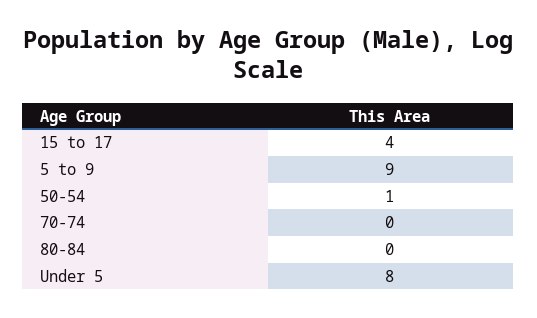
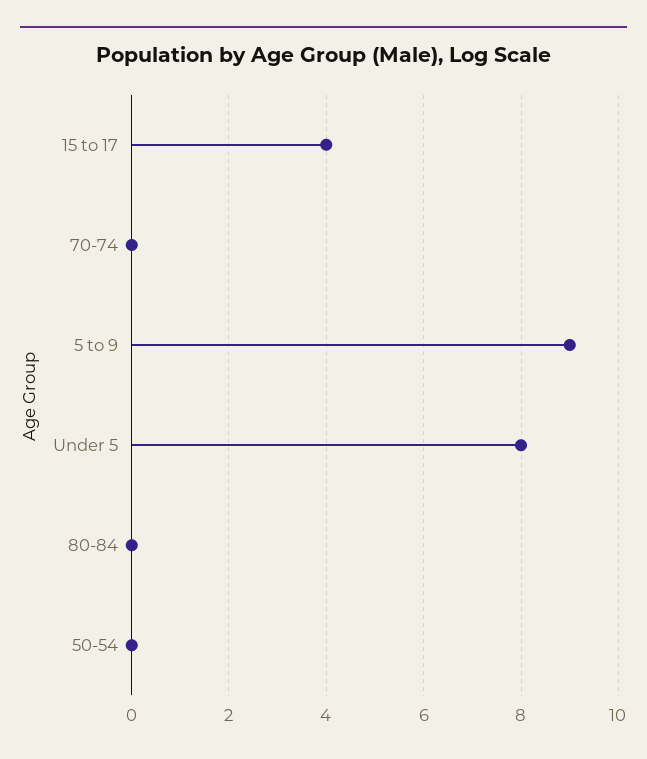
  {
    "15 to 17": 4,
    "5 to 9": 9,
-   "50-54": 1,
+   "50-54": 0,
    "70-74": 0,
    "80-84": 0,
    "Under 5": 8
  }

